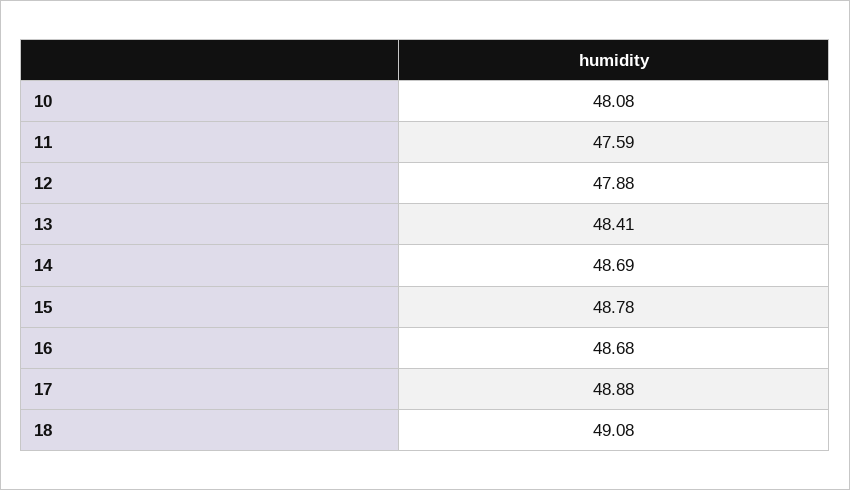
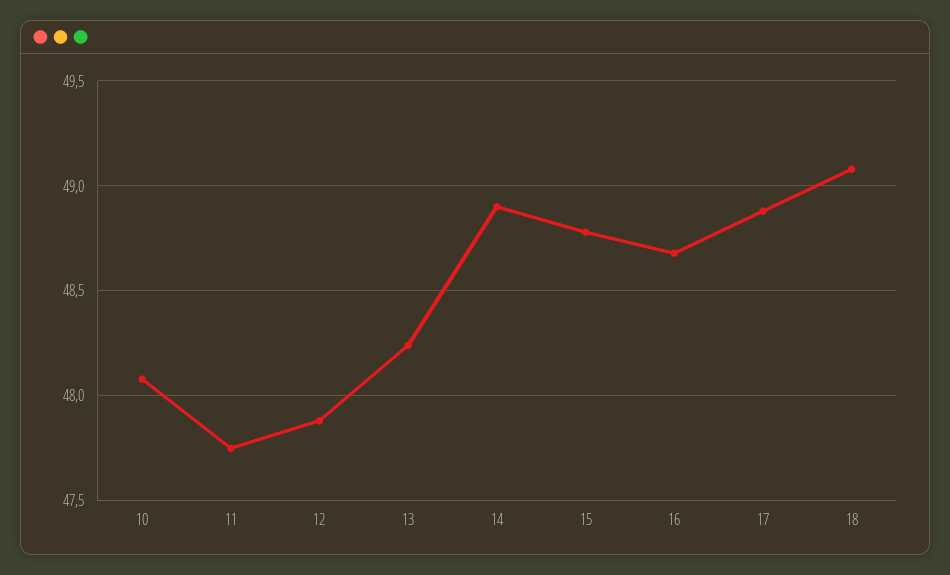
  {
    "10": 48.08,
-   "11": 47.59,
+   "11": 47.75,
    "12": 47.88,
-   "13": 48.41,
+   "13": 48.25,
-   "14": 48.69,
+   "14": 48.9,
    "15": 48.78,
    "16": 48.68,
    "17": 48.88,
    "18": 49.08
  }

